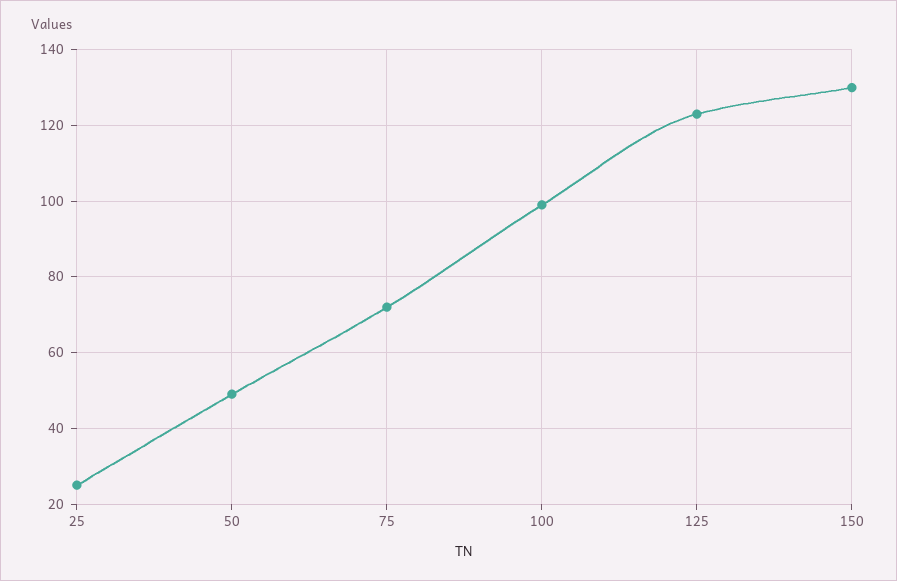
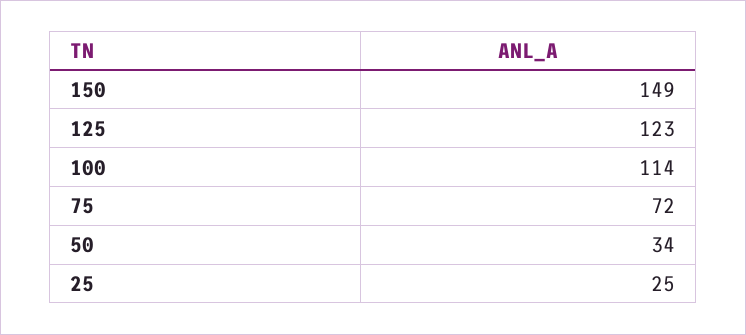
  {
    "25": 25,
-   "50": 50,
+   "50": 34,
    "75": 72,
-   "100": 100,
+   "100": 114,
    "125": 123,
-   "150": 130
+   "150": 149
  }

